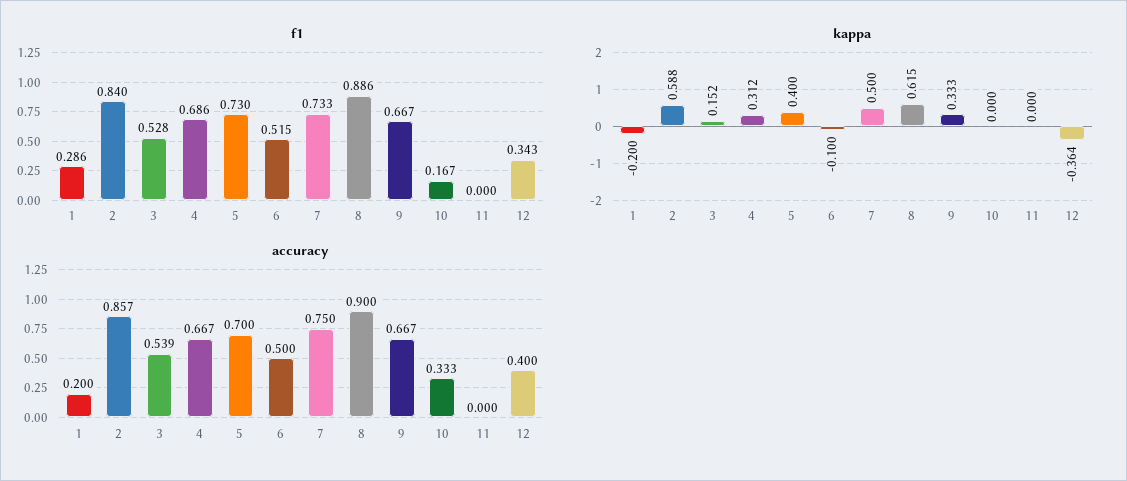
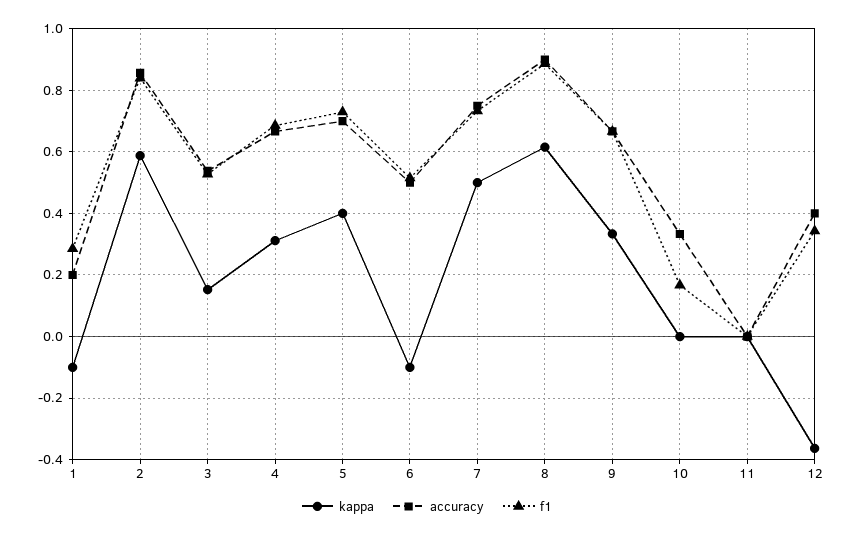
  {
    "f1": {
      "1": 0.286,
      "2": 0.84,
      "3": 0.528,
      "4": 0.686,
      "5": 0.73,
      "6": 0.515,
      "7": 0.733,
      "8": 0.886,
      "9": 0.667,
      "10": 0.167,
      "11": 0,
      "12": 0.343
    },
    "kappa": {
-     "1": -0.2,
+     "1": -0.1,
      "2": 0.588,
      "3": 0.152,
      "4": 0.312,
      "5": 0.4,
      "6": -0.1,
      "7": 0.5,
      "8": 0.615,
      "9": 0.333,
      "10": 0,
      "11": 0,
      "12": -0.364
    },
    "accuracy": {
      "1": 0.2,
      "2": 0.857,
      "3": 0.539,
      "4": 0.667,
      "5": 0.7,
      "6": 0.5,
      "7": 0.75,
      "8": 0.9,
      "9": 0.667,
      "10": 0.333,
      "11": 0,
      "12": 0.4
    }
  }

